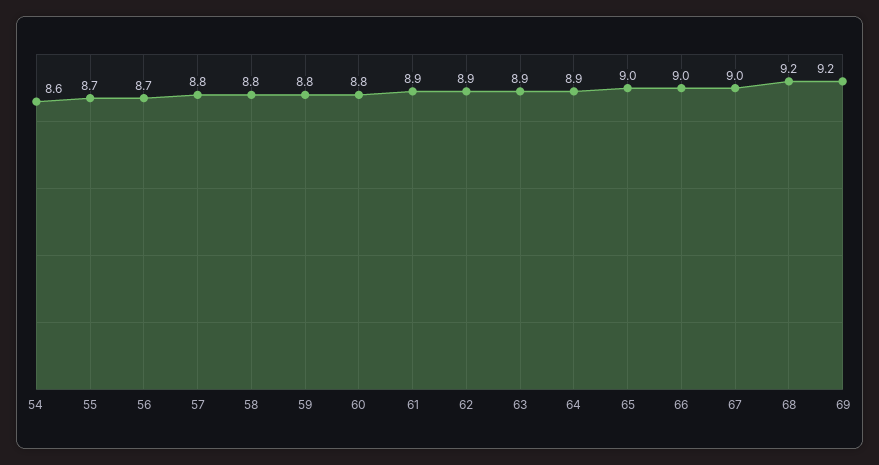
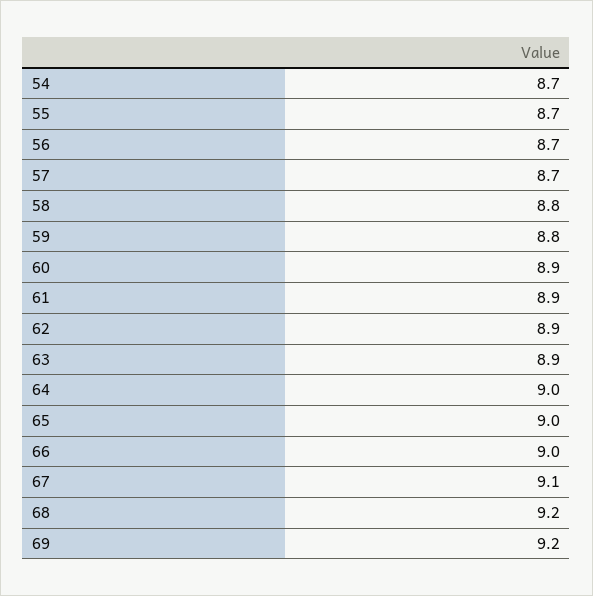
  {
-   "54": 8.6,
+   "54": 8.7,
    "55": 8.7,
    "56": 8.7,
-   "57": 8.8,
+   "57": 8.7,
    "58": 8.8,
    "59": 8.8,
-   "60": 8.8,
+   "60": 8.9,
    "61": 8.9,
    "62": 8.9,
    "63": 8.9,
-   "64": 8.9,
+   "64": 9,
    "65": 9,
    "66": 9,
-   "67": 9,
+   "67": 9.1,
    "68": 9.2,
    "69": 9.2
  }

